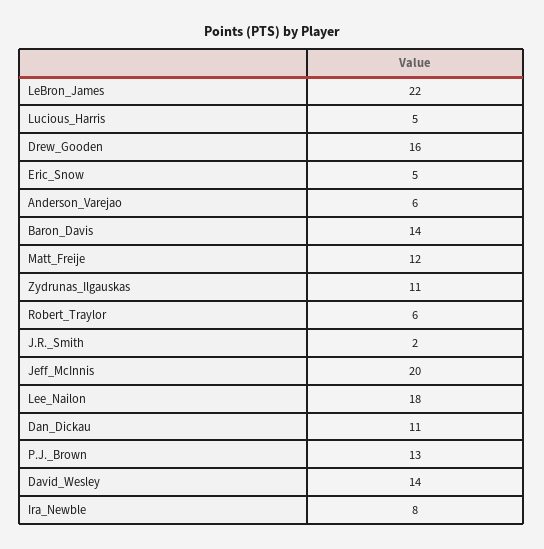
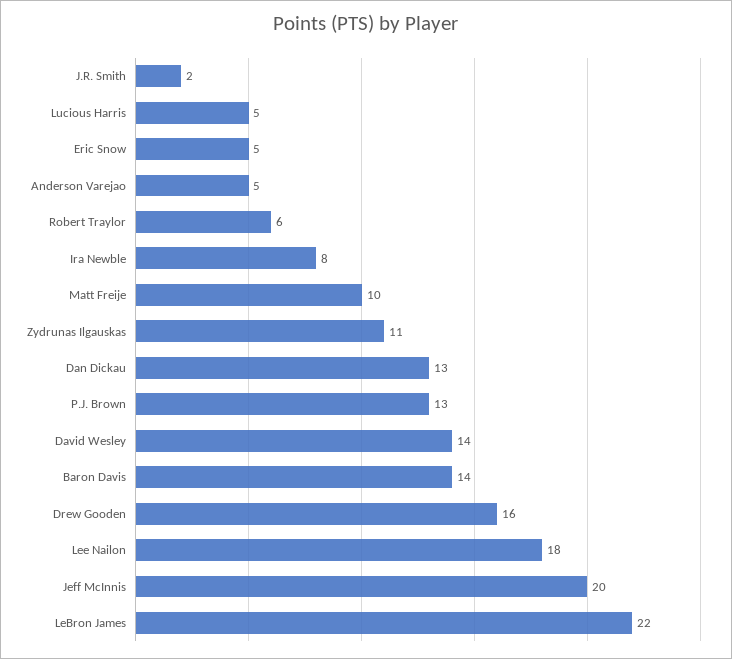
  {
    "LeBron_James": 22,
    "Lucious_Harris": 5,
    "Drew_Gooden": 16,
    "Eric_Snow": 5,
-   "Anderson_Varejao": 6,
+   "Anderson_Varejao": 5,
    "Baron_Davis": 14,
-   "Matt_Freije": 12,
+   "Matt_Freije": 10,
    "Zydrunas_Ilgauskas": 11,
    "Robert_Traylor": 6,
    "J.R._Smith": 2,
    "Jeff_McInnis": 20,
    "Lee_Nailon": 18,
-   "Dan_Dickau": 11,
+   "Dan_Dickau": 13,
    "P.J._Brown": 13,
    "David_Wesley": 14,
    "Ira_Newble": 8
  }

